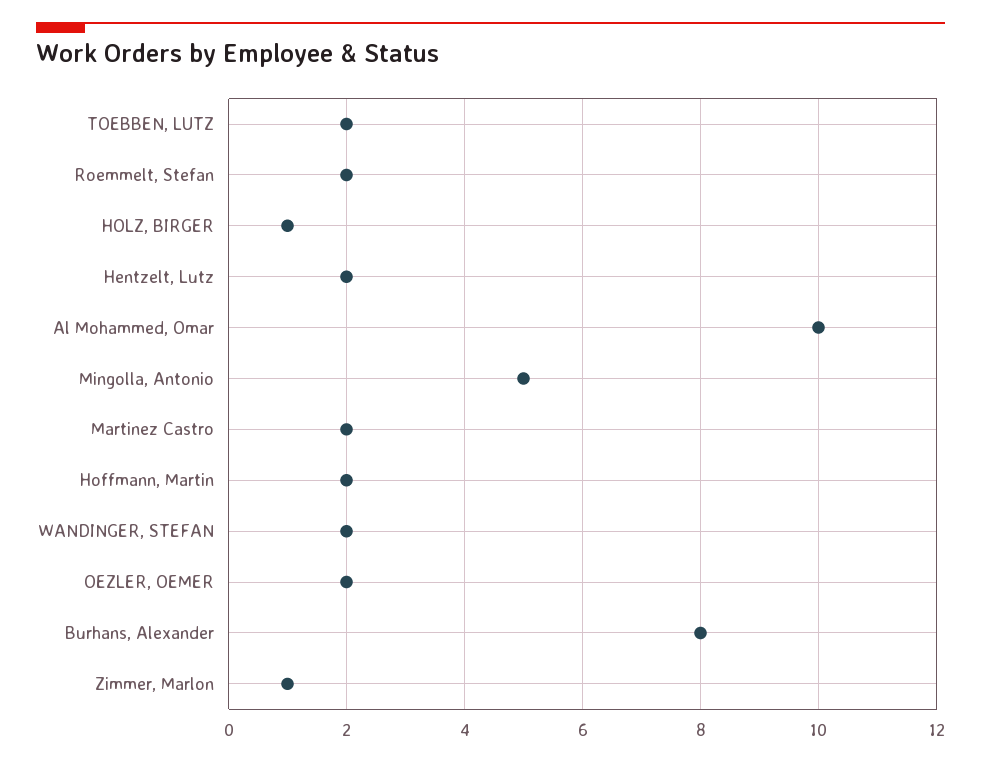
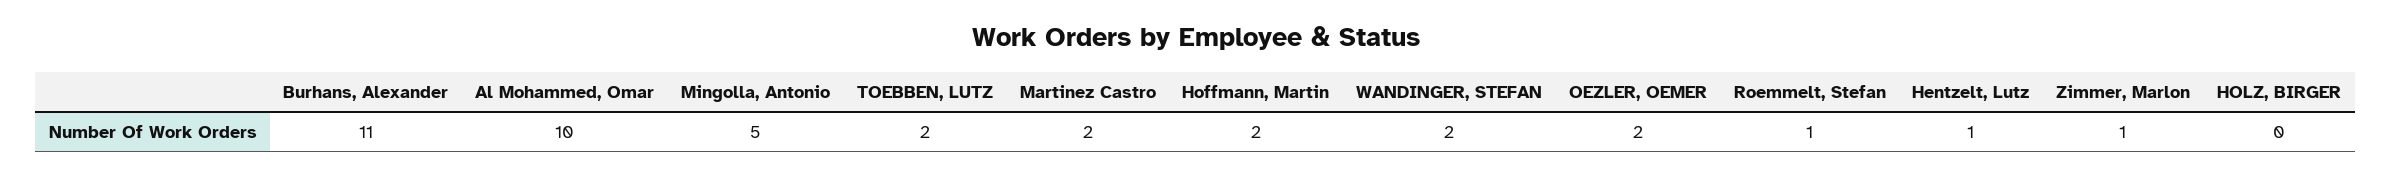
  {
    "TOEBBEN, LUTZ": 2,
-   "Roemmelt, Stefan": 2,
+   "Roemmelt, Stefan": 1,
-   "HOLZ, BIRGER": 1,
+   "HOLZ, BIRGER": 0,
-   "Hentzelt, Lutz": 2,
+   "Hentzelt, Lutz": 1,
    "Al Mohammed, Omar": 10,
    "Mingolla, Antonio": 5,
    "Martinez Castro": 2,
    "Hoffmann, Martin": 2,
    "WANDINGER, STEFAN": 2,
    "OEZLER, OEMER": 2,
-   "Burhans, Alexander": 8,
+   "Burhans, Alexander": 11,
    "Zimmer, Marlon": 1
  }

